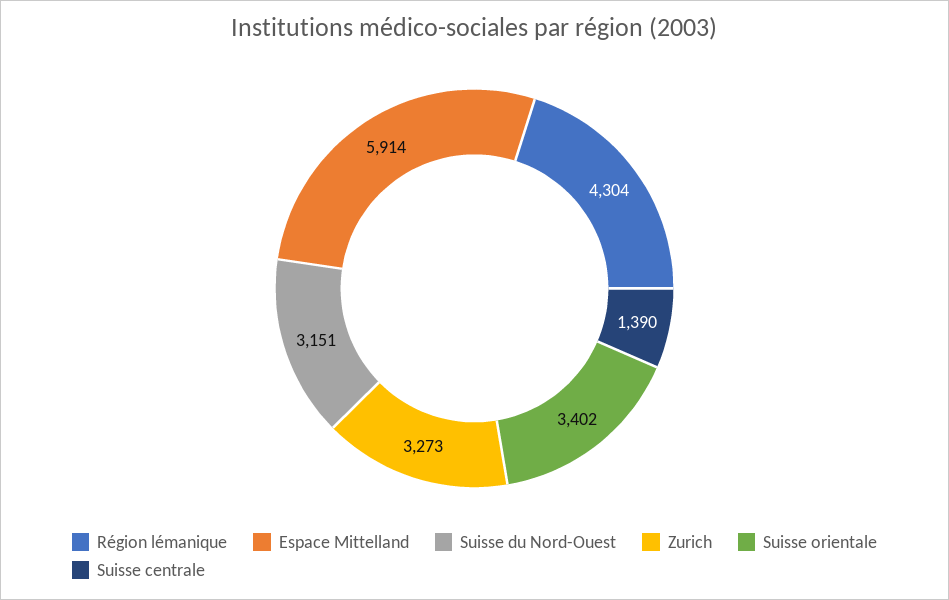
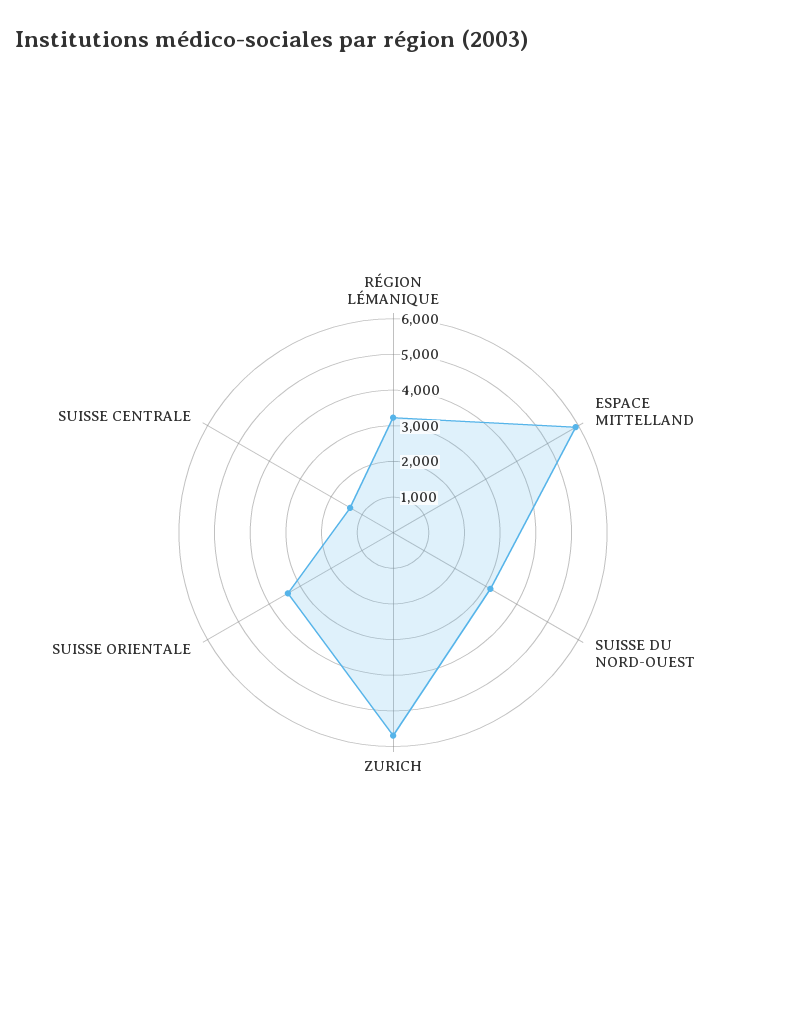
  {
-   "Région lémanique": 4304,
+   "Région lémanique": 3250,
    "Espace Mittelland": 5914,
    "Suisse du Nord-Ouest": 3151,
-   "Zurich": 3273,
+   "Zurich": 5750,
    "Suisse orientale": 3402,
    "Suisse centrale": 1390
  }

